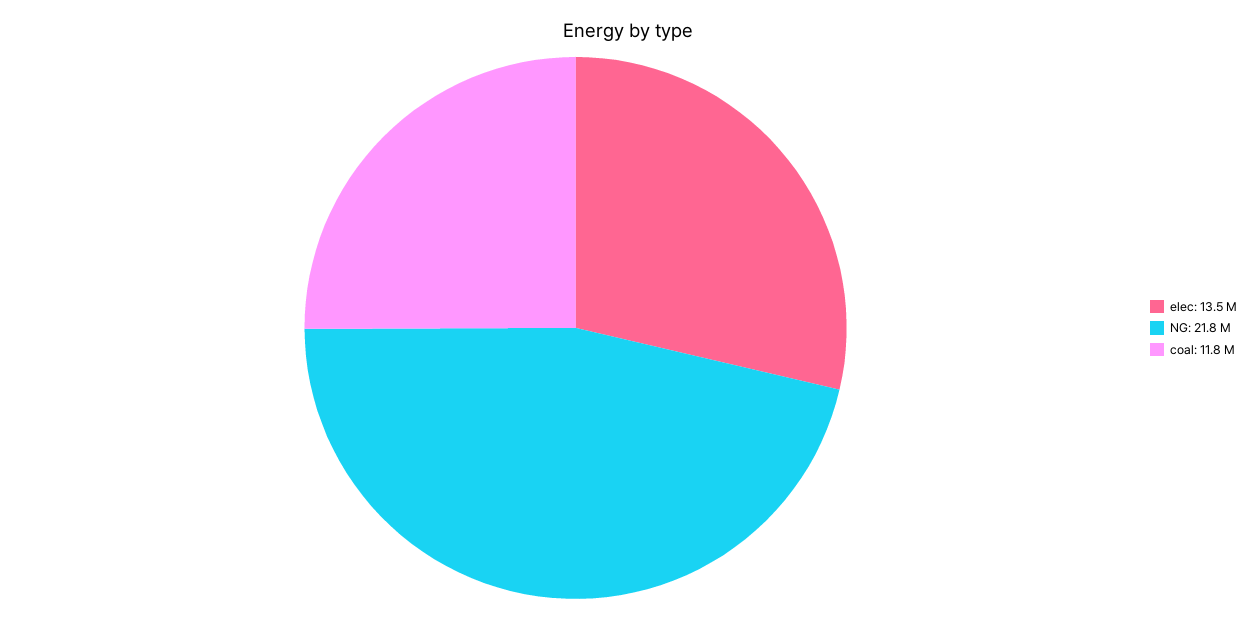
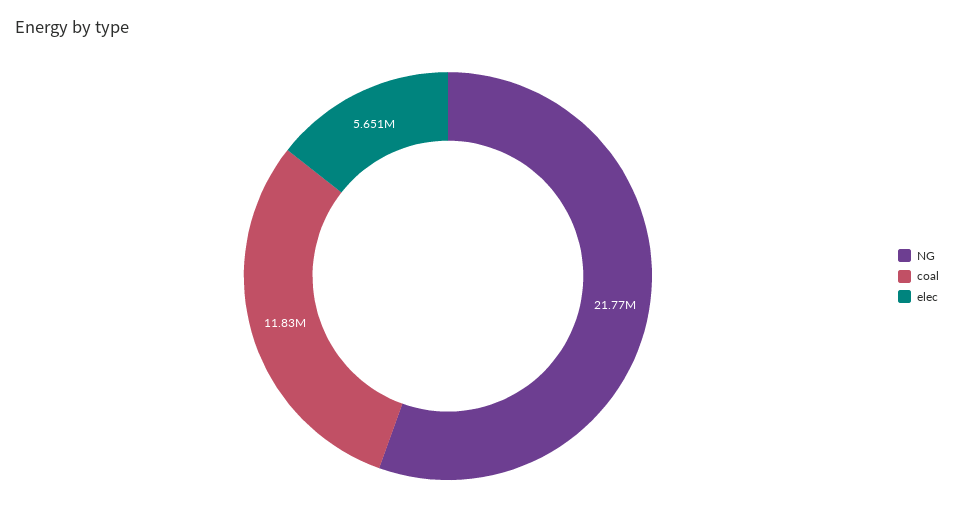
  {
-   "elec": 13500000,
+   "elec": 5651000,
    "NG": 21770000,
    "coal": 11830000
  }

